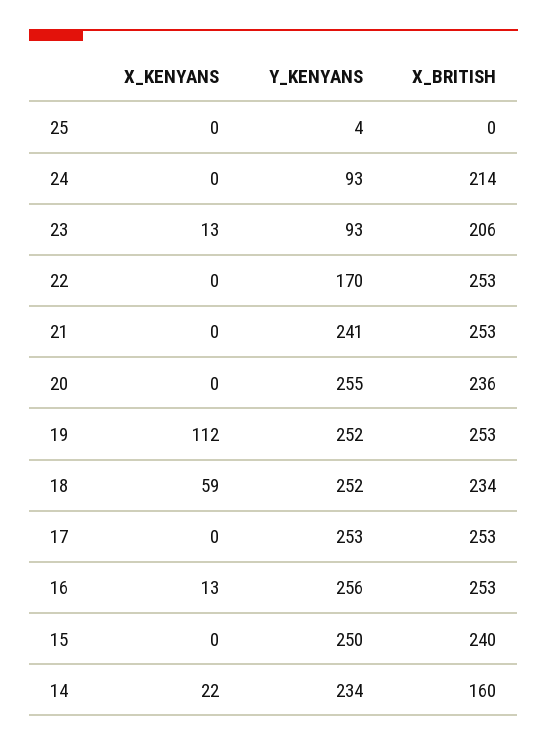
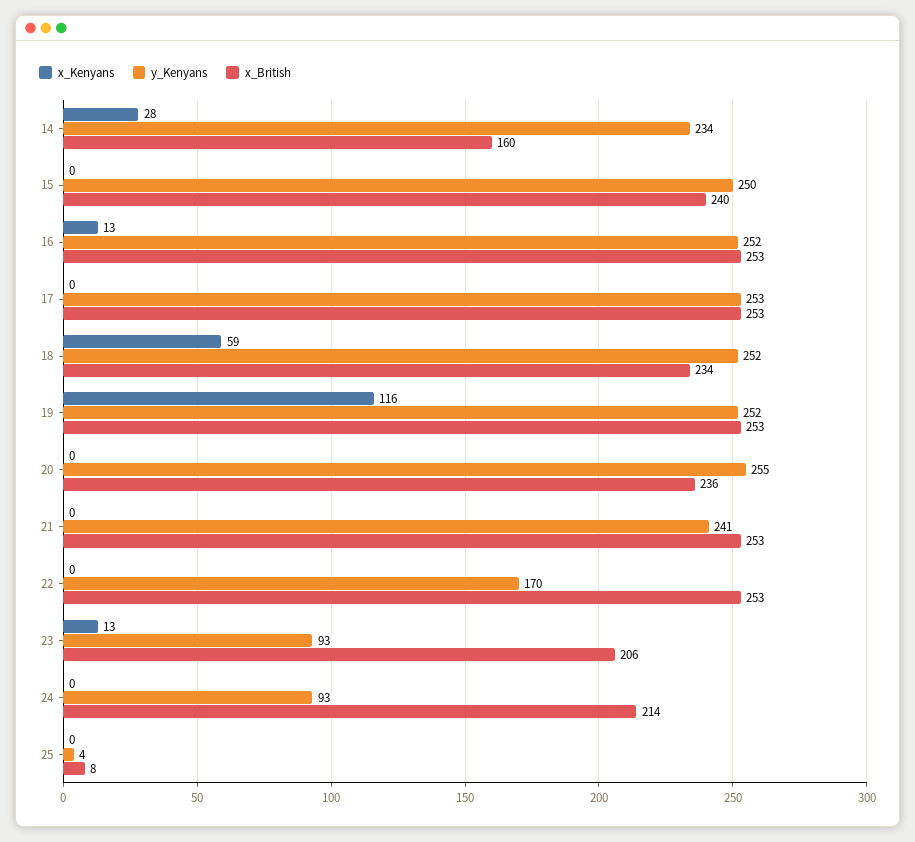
  {
    "X_KENYANS": {
      "25": 0,
      "24": 0,
      "23": 13,
      "22": 0,
      "21": 0,
      "20": 0,
-     "19": 112,
+     "19": 116,
      "18": 59,
      "17": 0,
      "16": 13,
      "15": 0,
-     "14": 22
+     "14": 28
    },
    "Y_KENYANS": {
      "25": 4,
      "24": 93,
      "23": 93,
      "22": 170,
      "21": 241,
      "20": 255,
      "19": 252,
      "18": 252,
      "17": 253,
-     "16": 256,
+     "16": 252,
      "15": 250,
      "14": 234
    },
    "X_BRITISH": {
-     "25": 0,
+     "25": 8,
      "24": 214,
      "23": 206,
      "22": 253,
      "21": 253,
      "20": 236,
      "19": 253,
      "18": 234,
      "17": 253,
      "16": 253,
      "15": 240,
      "14": 160
    }
  }

